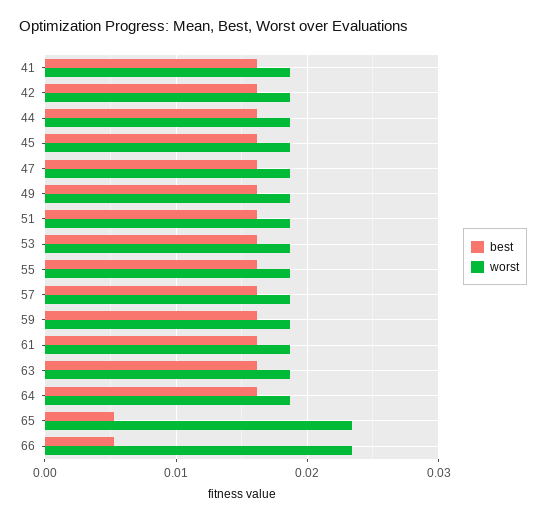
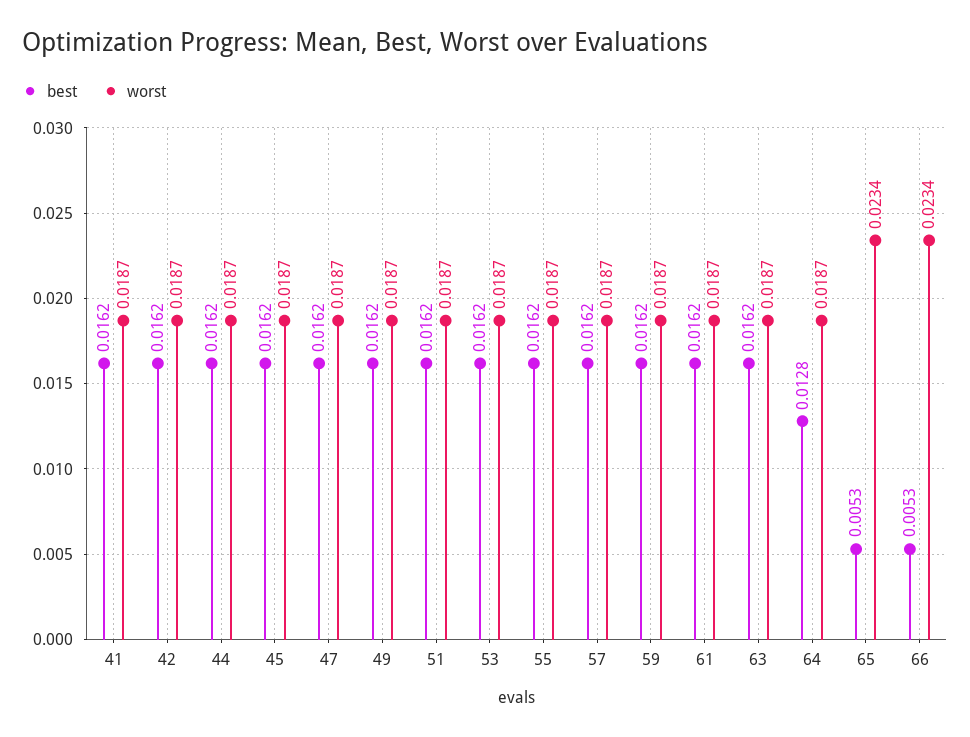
  {
    "best": {
      "41": 0.0162,
      "42": 0.0162,
      "44": 0.0162,
      "45": 0.0162,
      "47": 0.0162,
      "49": 0.0162,
      "51": 0.0162,
      "53": 0.0162,
      "55": 0.0162,
      "57": 0.0162,
      "59": 0.0162,
      "61": 0.0162,
      "63": 0.0162,
-     "64": 0.016,
+     "64": 0.0128,
      "65": 0.0053,
      "66": 0.0053
    },
    "worst": {
      "41": 0.0187,
      "42": 0.0187,
      "44": 0.0187,
      "45": 0.0187,
      "47": 0.0187,
      "49": 0.0187,
      "51": 0.0187,
      "53": 0.0187,
      "55": 0.0187,
      "57": 0.0187,
      "59": 0.0187,
      "61": 0.0187,
      "63": 0.0187,
      "64": 0.0187,
      "65": 0.0234,
      "66": 0.0234
    }
  }

